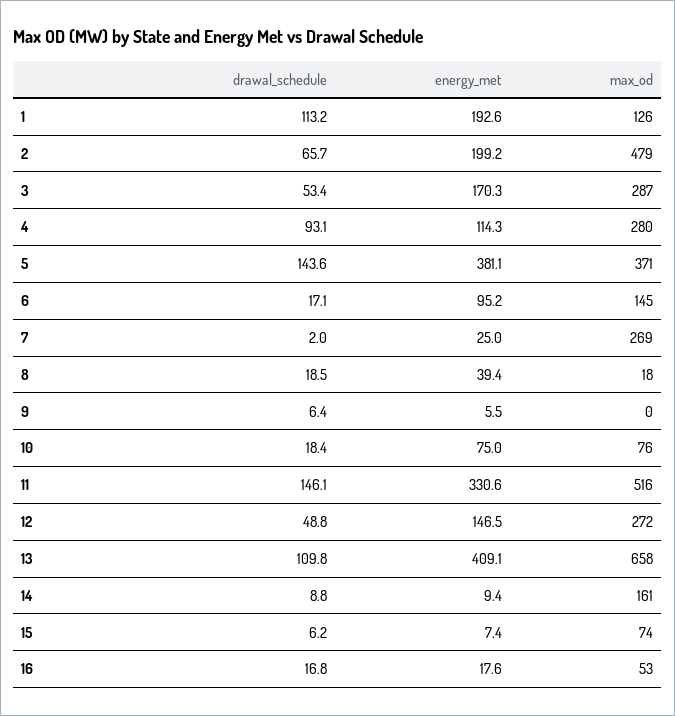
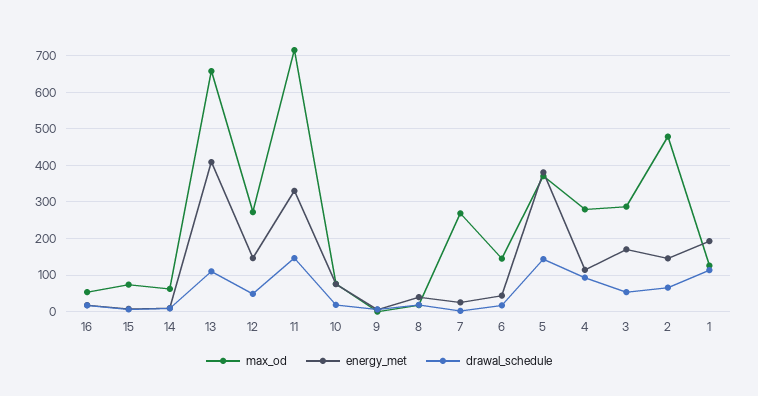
  {
    "drawal_schedule": {
      "1": 113.2,
      "2": 65.7,
      "3": 53.4,
      "4": 93.1,
      "5": 143.6,
      "6": 17.1,
      "7": 2,
      "8": 18.5,
      "9": 6.4,
      "10": 18.4,
      "11": 146.1,
      "12": 48.8,
      "13": 109.8,
      "14": 8.8,
      "15": 6.2,
      "16": 16.8
    },
    "energy_met": {
      "1": 192.6,
-     "2": 199.2,
+     "2": 140,
      "3": 170.3,
      "4": 114.3,
      "5": 381.1,
-     "6": 95.2,
+     "6": 40,
      "7": 25,
      "8": 39.4,
      "9": 5.5,
      "10": 75,
      "11": 330.6,
      "12": 146.5,
      "13": 409.1,
      "14": 9.4,
      "15": 7.4,
      "16": 17.6
    },
    "max_od": {
      "1": 126,
      "2": 479,
      "3": 287,
      "4": 280,
      "5": 371,
      "6": 145,
      "7": 269,
      "8": 18,
      "9": 0,
      "10": 76,
-     "11": 516,
+     "11": 720,
      "12": 272,
      "13": 658,
-     "14": 161,
+     "14": 60,
      "15": 74,
      "16": 53
    }
  }

